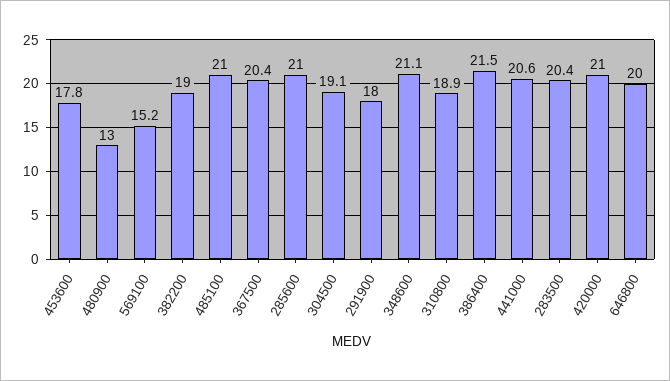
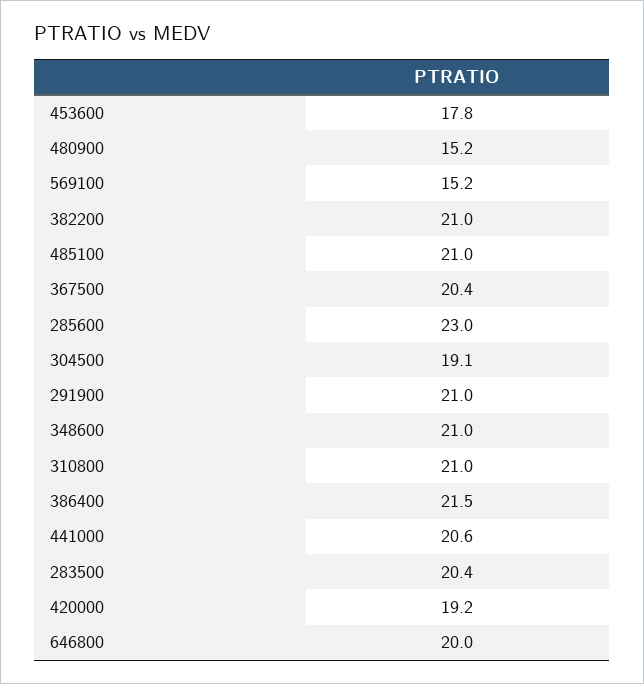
  {
    "453600": 17.8,
-   "480900": 13,
+   "480900": 15.2,
    "569100": 15.2,
-   "382200": 19,
+   "382200": 21,
    "485100": 21,
    "367500": 20.4,
-   "285600": 21,
+   "285600": 23,
    "304500": 19.1,
-   "291900": 18,
+   "291900": 21,
-   "348600": 21.1,
+   "348600": 21,
-   "310800": 18.9,
+   "310800": 21,
    "386400": 21.5,
    "441000": 20.6,
    "283500": 20.4,
-   "420000": 21,
+   "420000": 19.2,
    "646800": 20
  }

